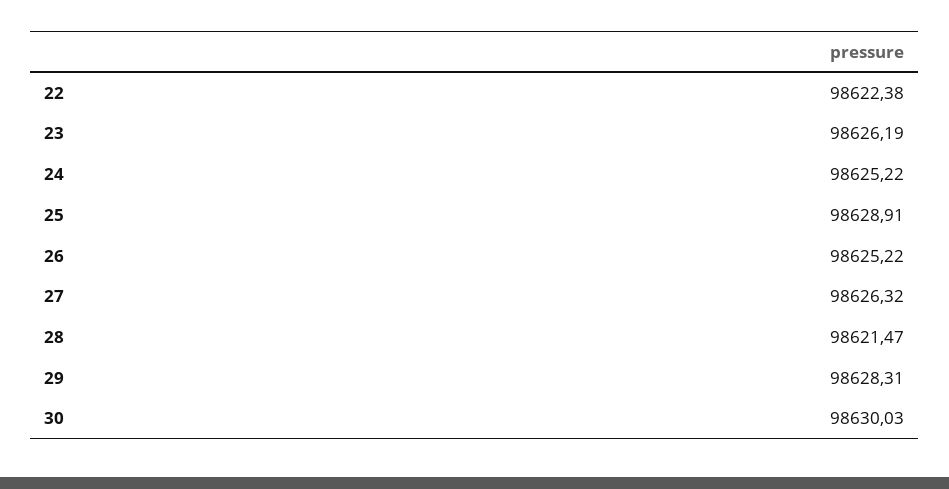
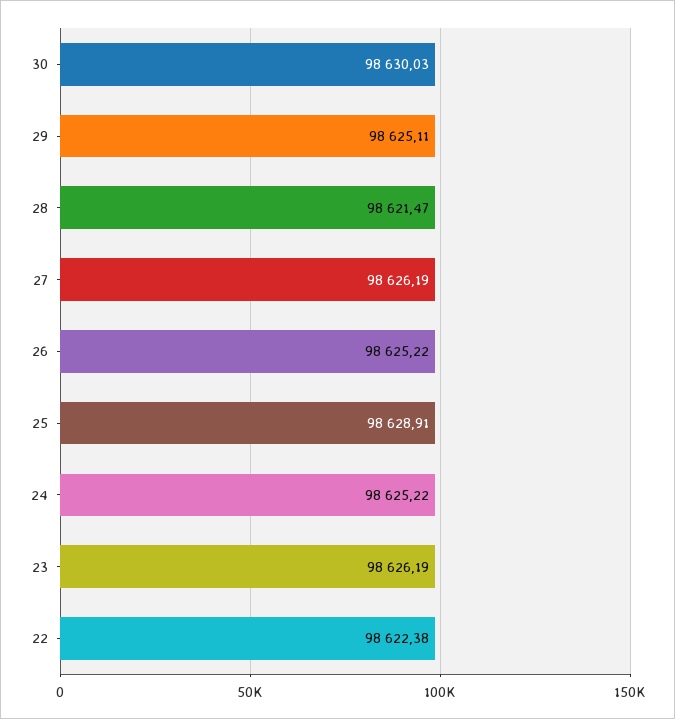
  {
    "22": 98622.38,
    "23": 98626.19,
    "24": 98625.22,
    "25": 98628.91,
    "26": 98625.22,
-   "27": 98626.32,
+   "27": 98626.19,
    "28": 98621.47,
-   "29": 98628.31,
+   "29": 98625.11,
    "30": 98630.03
  }

